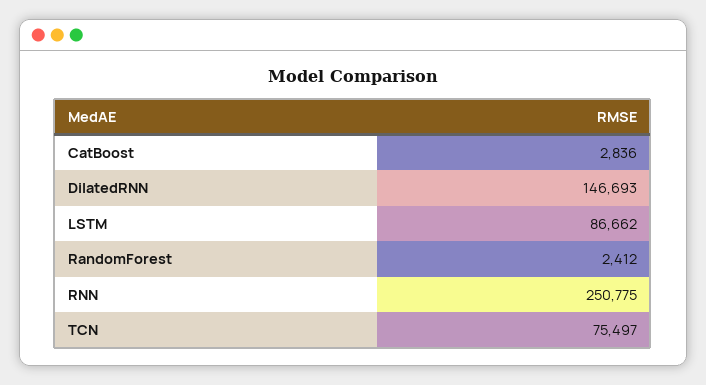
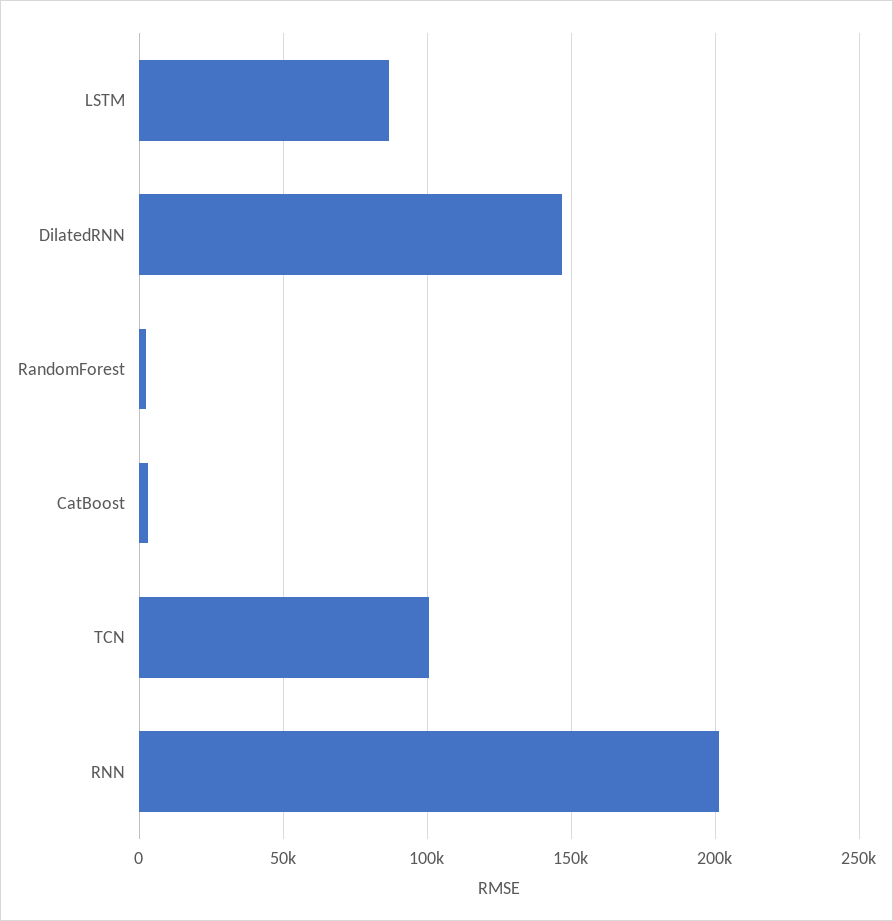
  {
    "CatBoost": 2836,
    "DilatedRNN": 146693,
    "LSTM": 86662,
    "RandomForest": 2412,
-   "RNN": 250775,
+   "RNN": 200000,
-   "TCN": 75497
+   "TCN": 100000
  }

